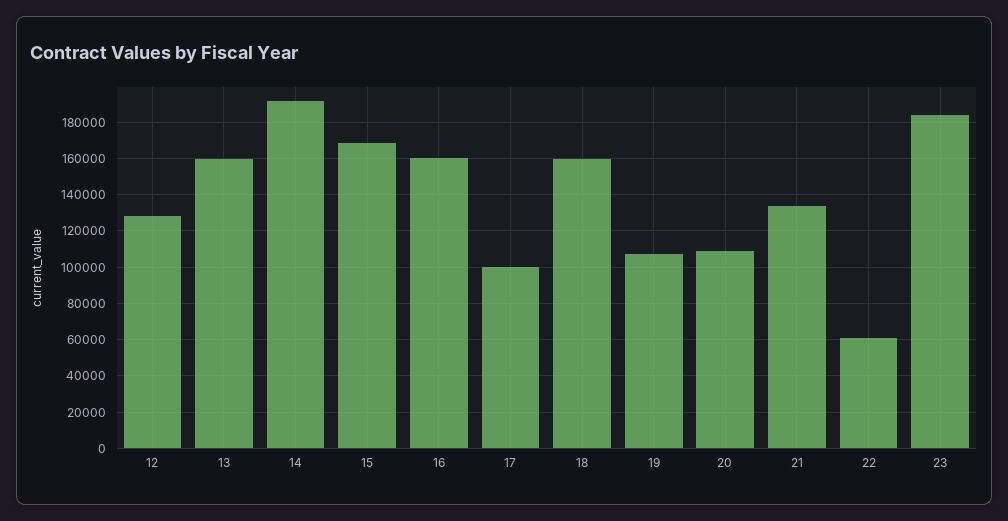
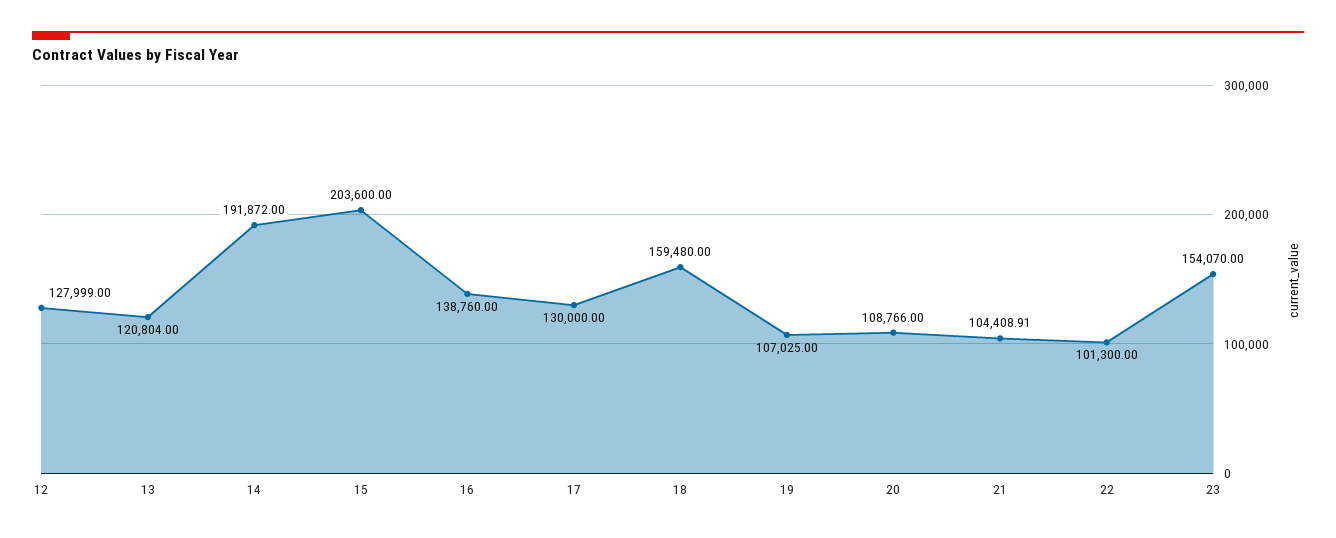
  {
    "12": 127999,
-   "13": 160000,
+   "13": 120804,
    "14": 191872,
-   "15": 170000,
+   "15": 203600,
-   "16": 160000,
+   "16": 138760,
-   "17": 100000,
+   "17": 130000,
    "18": 159480,
    "19": 107025,
    "20": 108766,
-   "21": 135000,
+   "21": 104408.91,
-   "22": 60000,
+   "22": 101300,
-   "23": 185000
+   "23": 154070
  }

